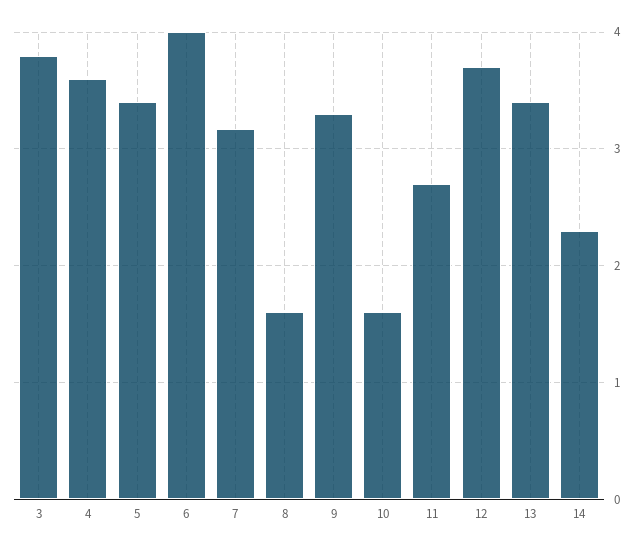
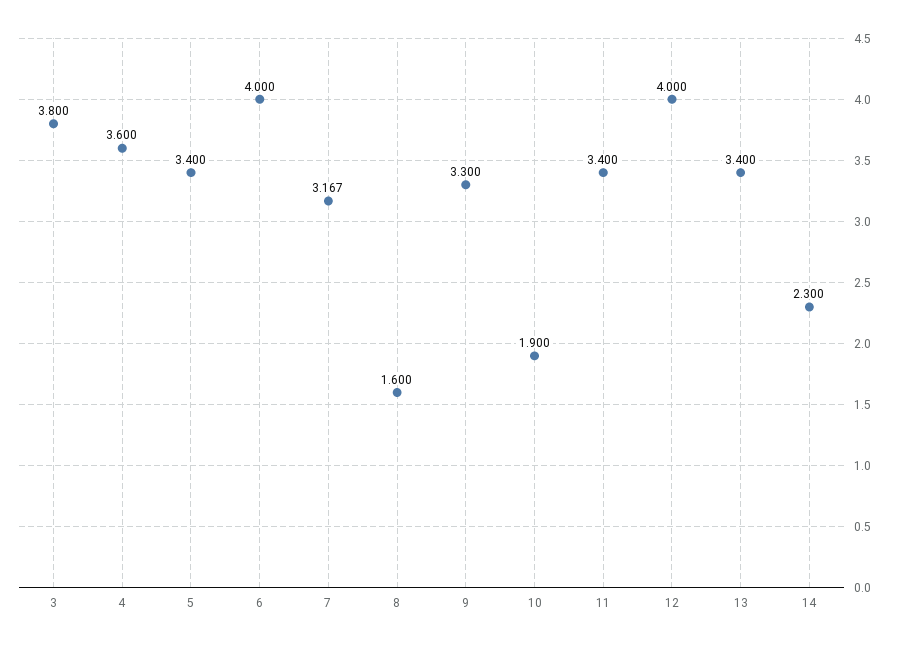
  {
    "3": 3.8,
    "4": 3.6,
    "5": 3.4,
    "6": 4,
    "7": 3.167,
    "8": 1.6,
    "9": 3.3,
-   "10": 1.6,
+   "10": 1.9,
-   "11": 2.7,
+   "11": 3.4,
-   "12": 3.7,
+   "12": 4,
    "13": 3.4,
    "14": 2.3
  }

